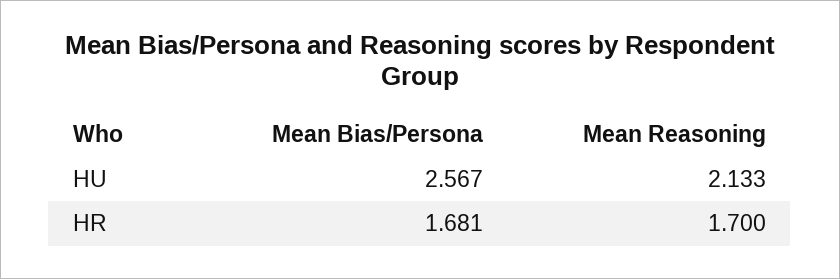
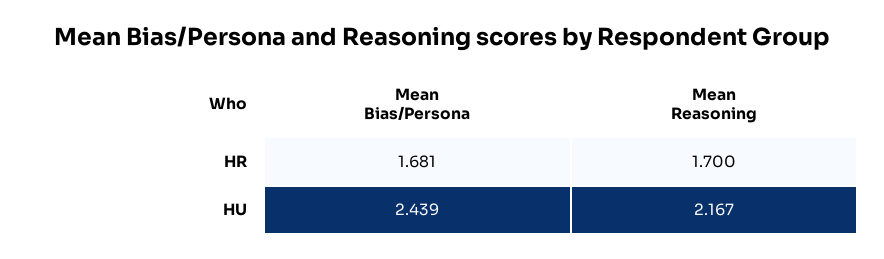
  {
    "Mean Bias/Persona": {
-     "HU": 2.567,
+     "HU": 2.439,
      "HR": 1.681
    },
    "Mean Reasoning": {
-     "HU": 2.133,
+     "HU": 2.167,
      "HR": 1.7
    }
  }

